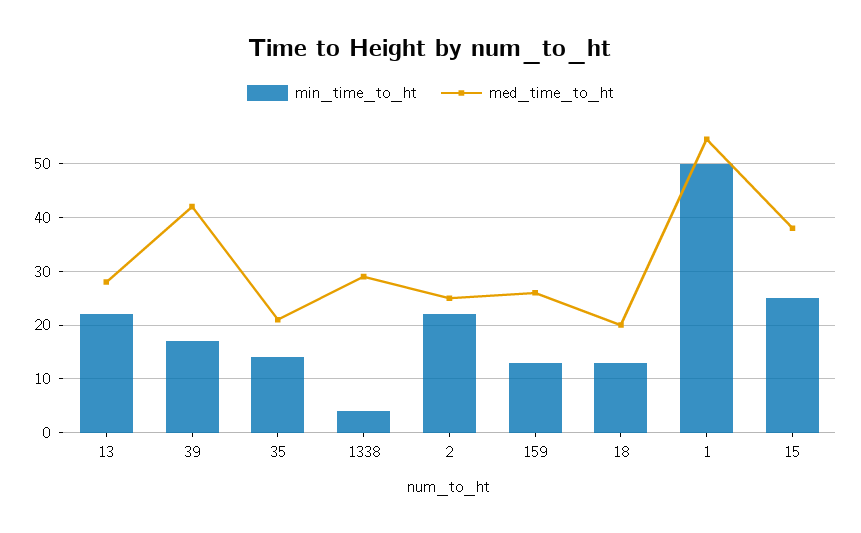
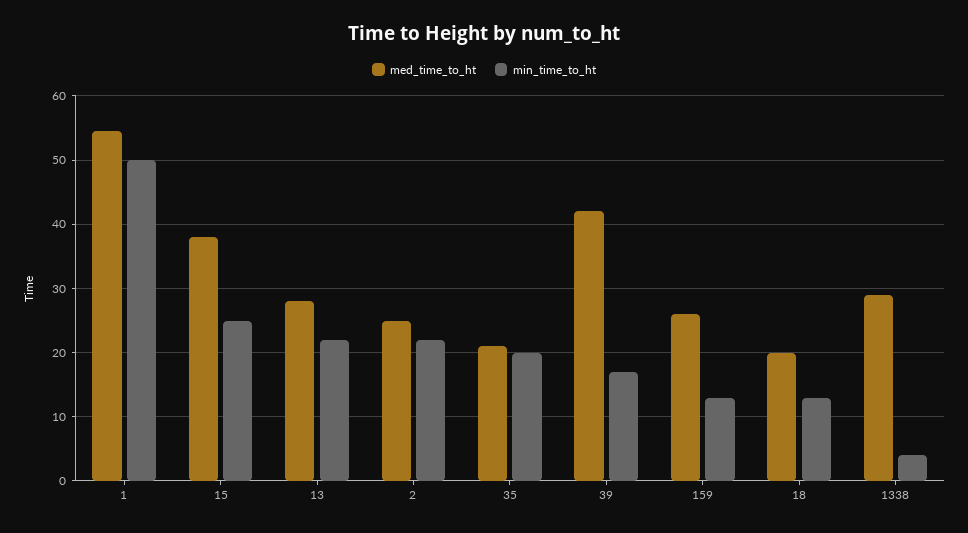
  {
    "min_time_to_ht": {
      "13": 22,
      "39": 17,
-     "35": 14,
+     "35": 20,
      "1338": 4,
      "2": 22,
      "159": 13,
      "18": 13,
      "1": 50,
      "15": 25
    },
    "med_time_to_ht": {
      "13": 28,
      "39": 42,
      "35": 21,
      "1338": 29,
      "2": 25,
      "159": 26,
      "18": 20,
      "1": 55,
      "15": 38
    }
  }

